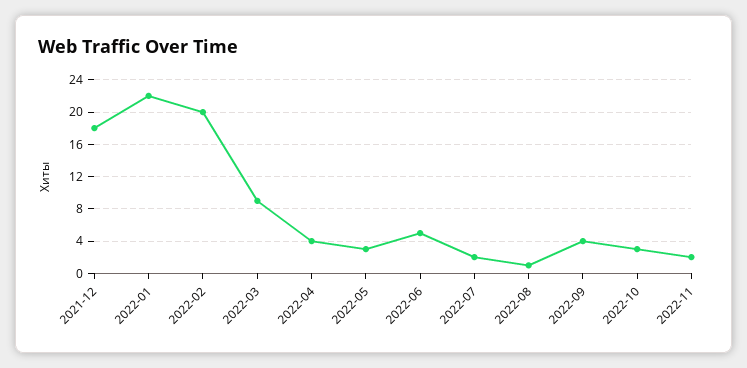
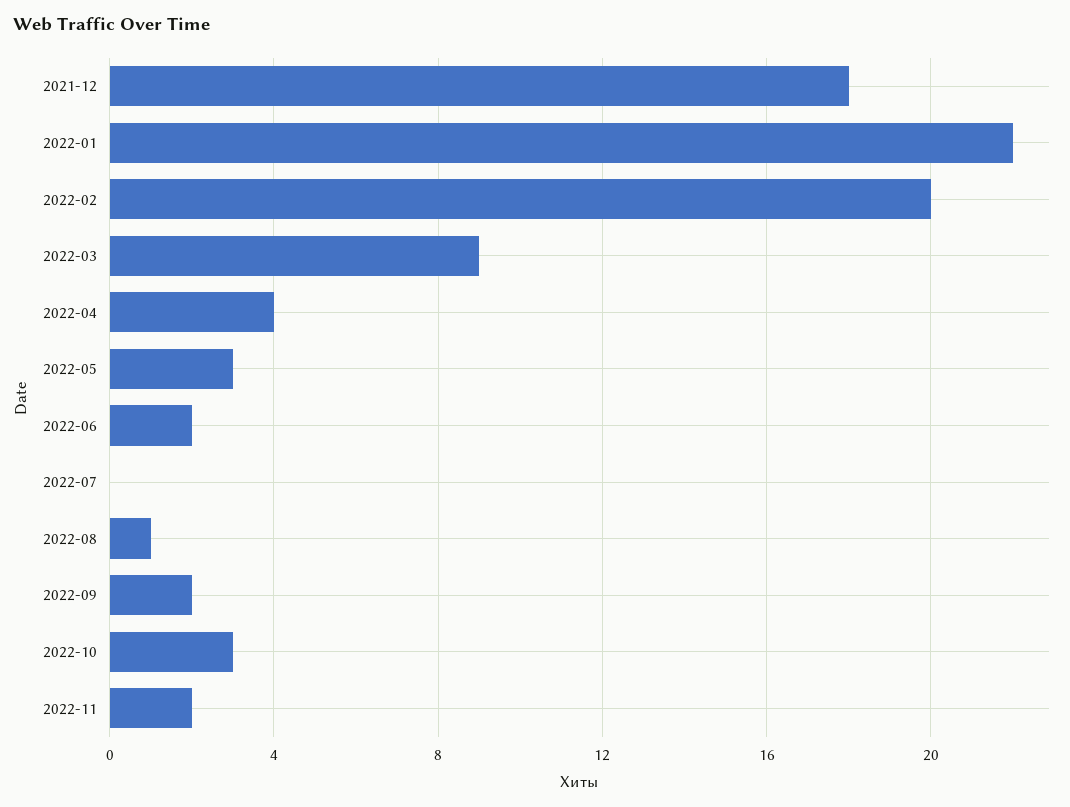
  {
    "2021-12": 18,
    "2022-01": 22,
    "2022-02": 20,
    "2022-03": 9,
    "2022-04": 4,
    "2022-05": 3,
-   "2022-06": 5,
+   "2022-06": 2,
-   "2022-07": 2,
+   "2022-07": 0,
    "2022-08": 1,
-   "2022-09": 4,
+   "2022-09": 2,
    "2022-10": 3,
    "2022-11": 2
  }

